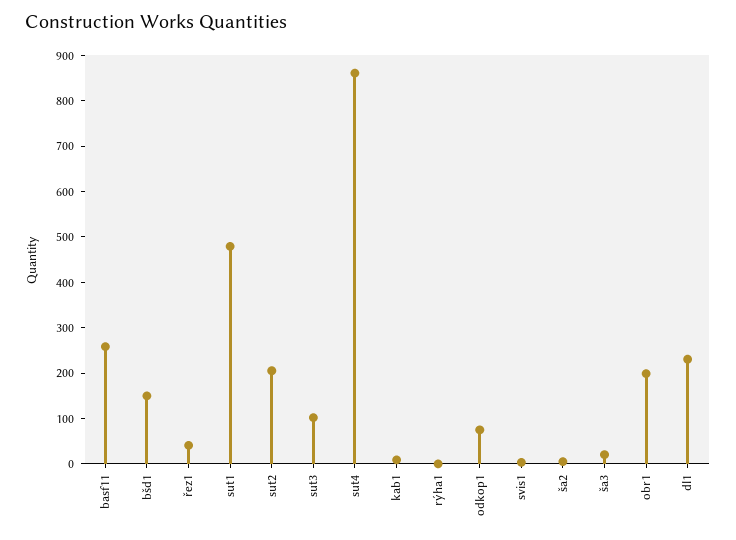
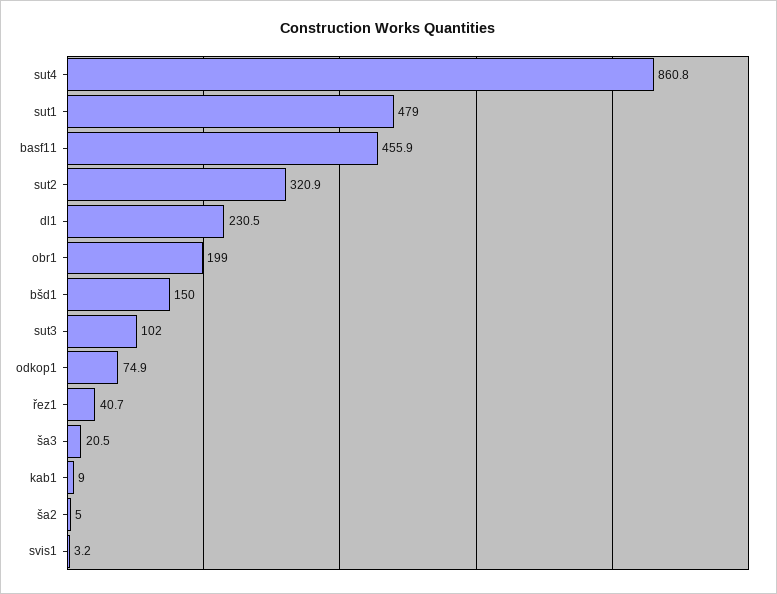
  {
-   "basf11": 260,
+   "basf11": 455.9,
    "bšd1": 150,
    "řez1": 40.7,
    "sut1": 479,
-   "sut2": 200,
+   "sut2": 320.9,
    "sut3": 102,
    "sut4": 860.8,
    "kab1": 9,
-   "rýha1": 0,
    "odkop1": 74.9,
    "svis1": 3.2,
    "ša2": 5,
    "ša3": 20.5,
    "obr1": 199,
    "dl1": 230.5
  }

